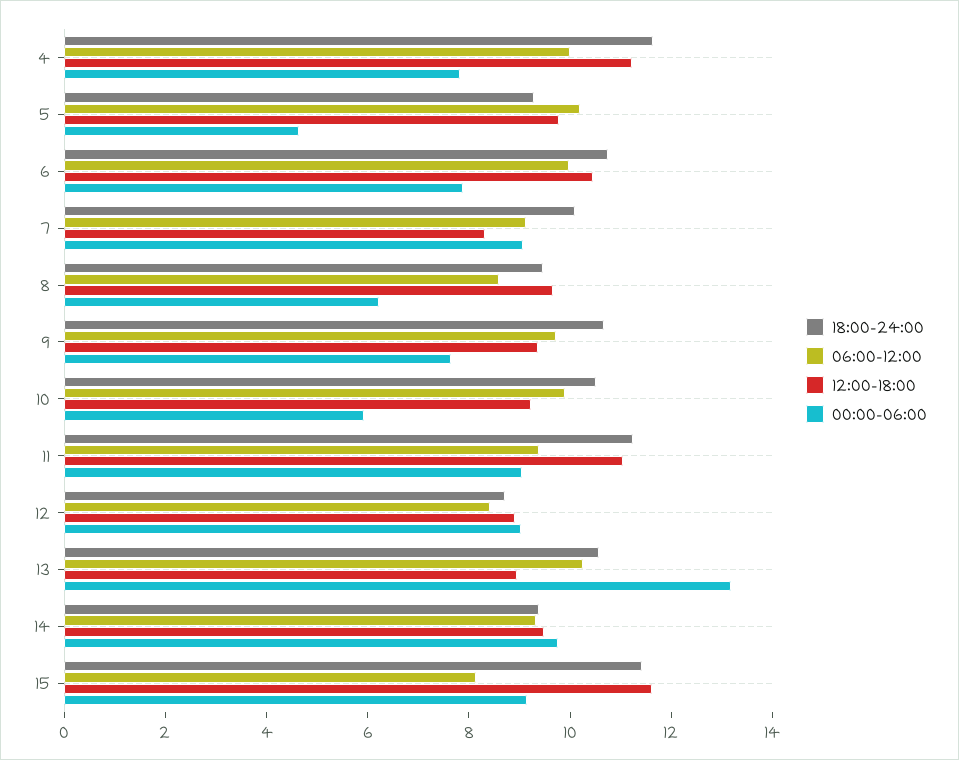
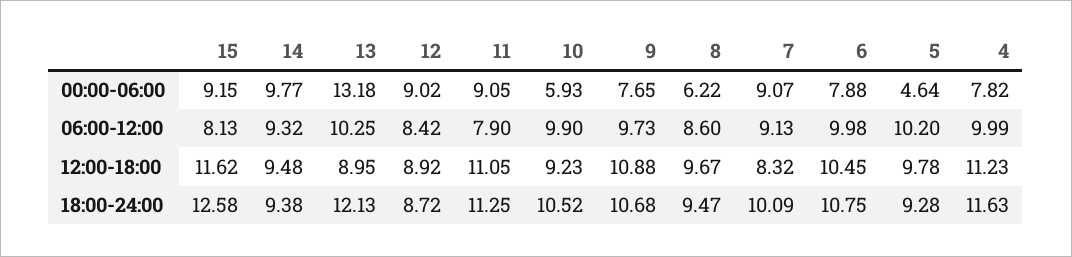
  {
    "18:00-24:00": {
      "4": 11.63,
      "5": 9.28,
      "6": 10.75,
      "7": 10.09,
      "8": 9.47,
      "9": 10.68,
      "10": 10.52,
      "11": 11.25,
      "12": 8.72,
-     "13": 10.5,
+     "13": 12.13,
      "14": 9.38,
-     "15": 11.5
+     "15": 12.58
    },
    "06:00-12:00": {
      "4": 9.99,
      "5": 10.2,
      "6": 9.98,
      "7": 9.13,
      "8": 8.6,
      "9": 9.73,
      "10": 9.9,
-     "11": 9.5,
+     "11": 7.9,
      "12": 8.42,
      "13": 10.25,
      "14": 9.32,
      "15": 8.13
    },
    "12:00-18:00": {
      "4": 11.23,
      "5": 9.78,
      "6": 10.45,
      "7": 8.32,
      "8": 9.67,
-     "9": 9.5,
+     "9": 10.88,
      "10": 9.23,
      "11": 11.05,
      "12": 8.92,
      "13": 8.95,
      "14": 9.48,
      "15": 11.62
    },
    "00:00-06:00": {
      "4": 7.82,
      "5": 4.64,
      "6": 7.88,
      "7": 9.07,
      "8": 6.22,
      "9": 7.65,
      "10": 5.93,
      "11": 9.05,
      "12": 9.02,
      "13": 13.18,
      "14": 9.77,
      "15": 9.15
    }
  }

